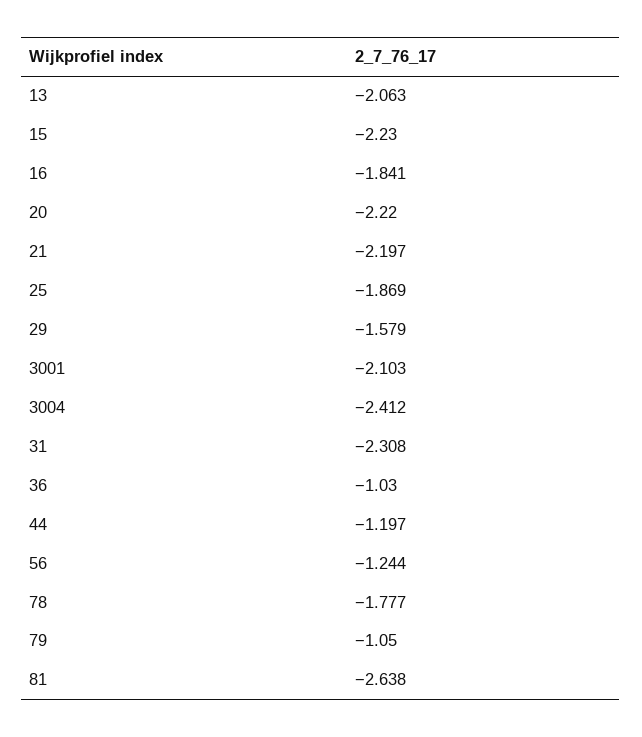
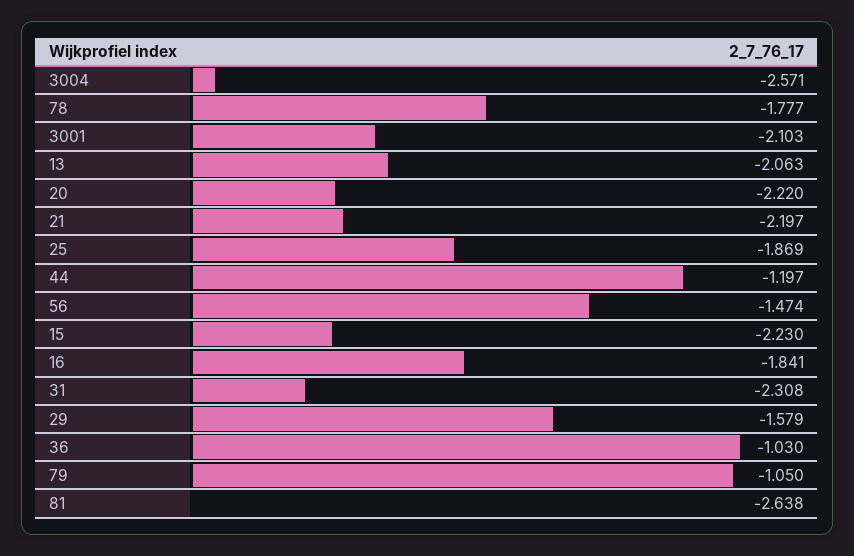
  {
    "13": -2.063,
    "15": -2.23,
    "16": -1.841,
    "20": -2.22,
    "21": -2.197,
    "25": -1.869,
    "29": -1.579,
    "3001": -2.103,
-   "3004": -2.412,
+   "3004": -2.571,
    "31": -2.308,
    "36": -1.03,
    "44": -1.197,
-   "56": -1.244,
+   "56": -1.474,
    "78": -1.777,
    "79": -1.05,
    "81": -2.638
  }

